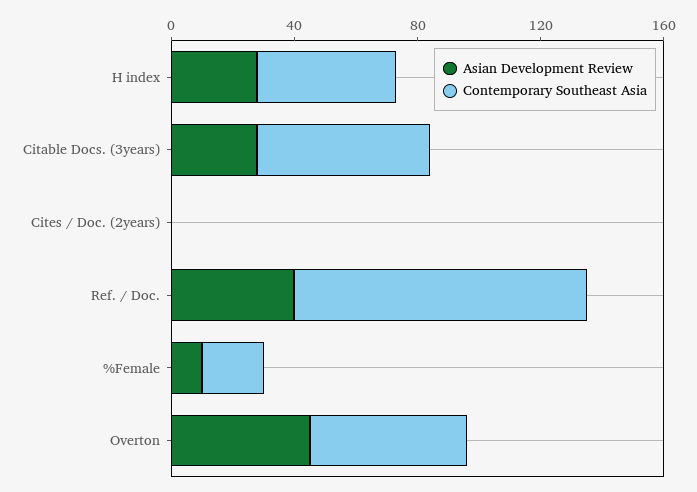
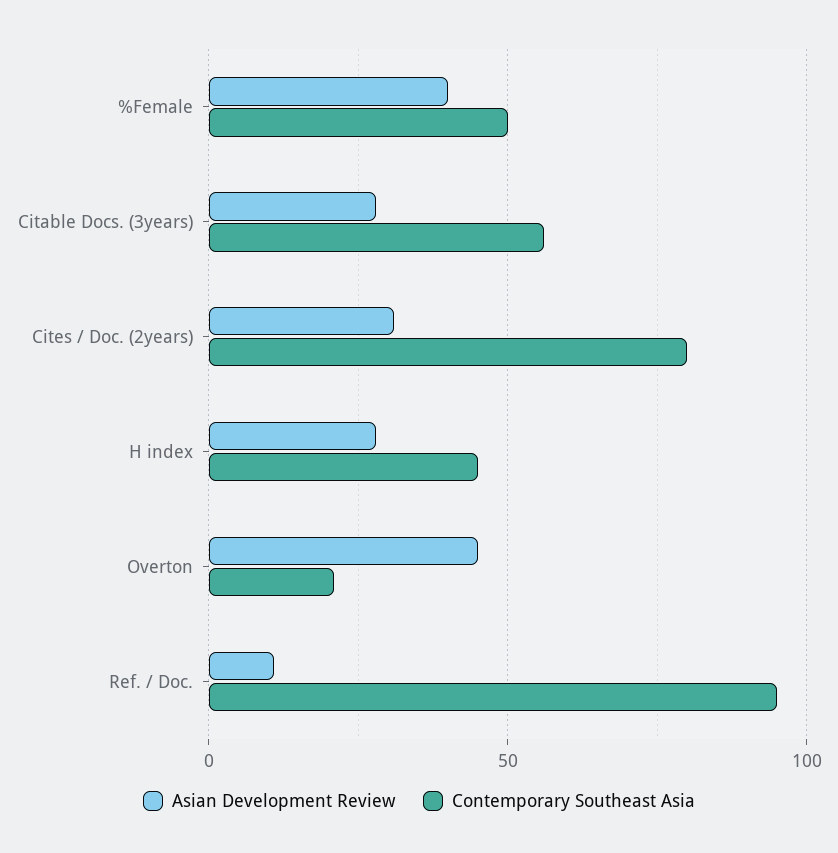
  {
    "Asian Development Review": {
      "H index": 30,
      "Citable Docs. (3years)": 30,
-     "Cites / Doc. (2years)": 0,
+     "Cites / Doc. (2years)": 30,
-     "Ref. / Doc.": 40,
+     "Ref. / Doc.": 10,
-     "%Female": 10,
+     "%Female": 40,
      "Overton": 45
    },
    "Contemporary Southeast Asia": {
      "H index": 45,
      "Citable Docs. (3years)": 55,
-     "Cites / Doc. (2years)": 0,
+     "Cites / Doc. (2years)": 80,
      "Ref. / Doc.": 95,
-     "%Female": 20,
+     "%Female": 50,
-     "Overton": 50
+     "Overton": 20
    }
  }

